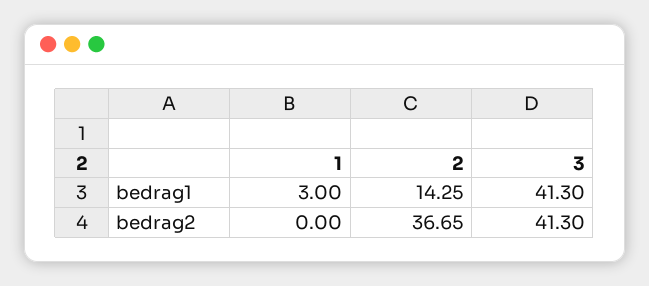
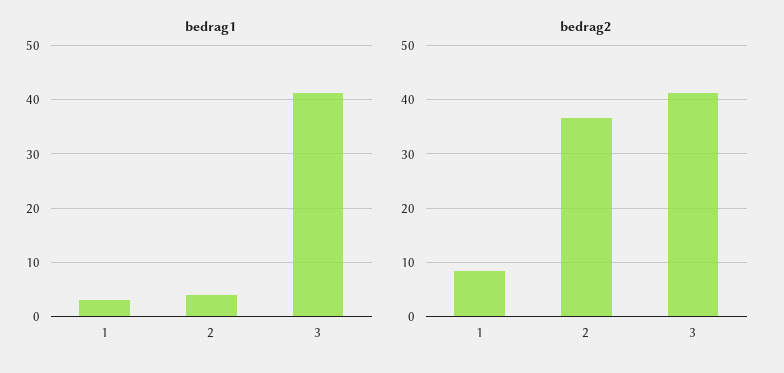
  {
    "bedrag1": {
      "1": 3,
-     "2": 14.25,
+     "2": 4,
      "3": 41.3
    },
    "bedrag2": {
-     "1": 0,
+     "1": 8,
      "2": 36.65,
      "3": 41.3
    }
  }

